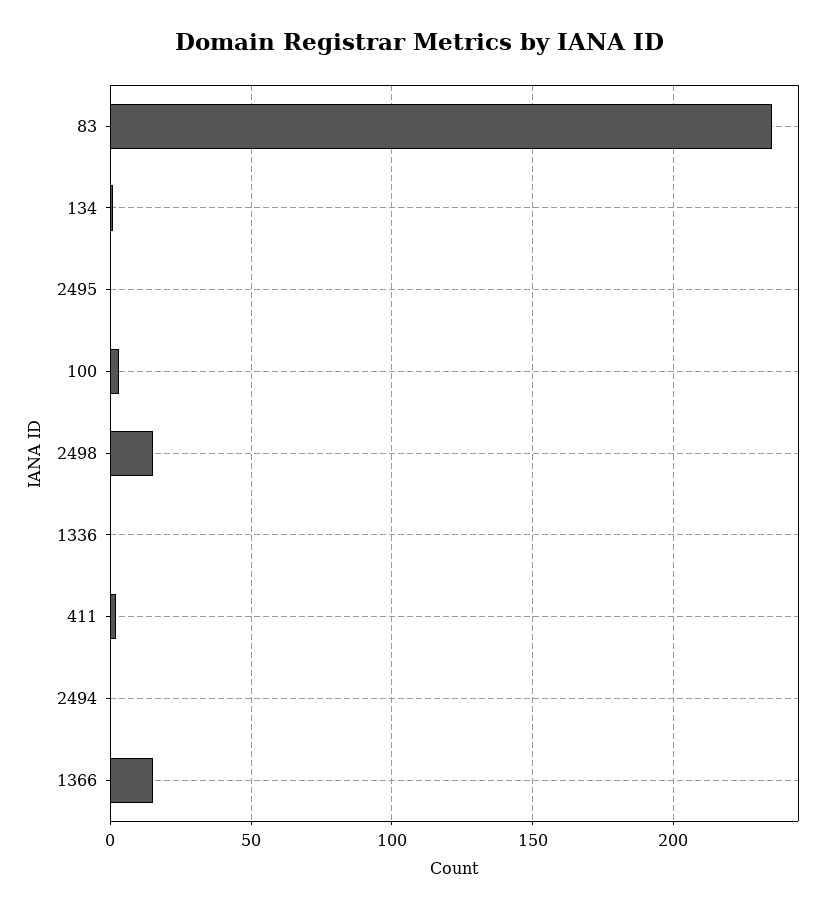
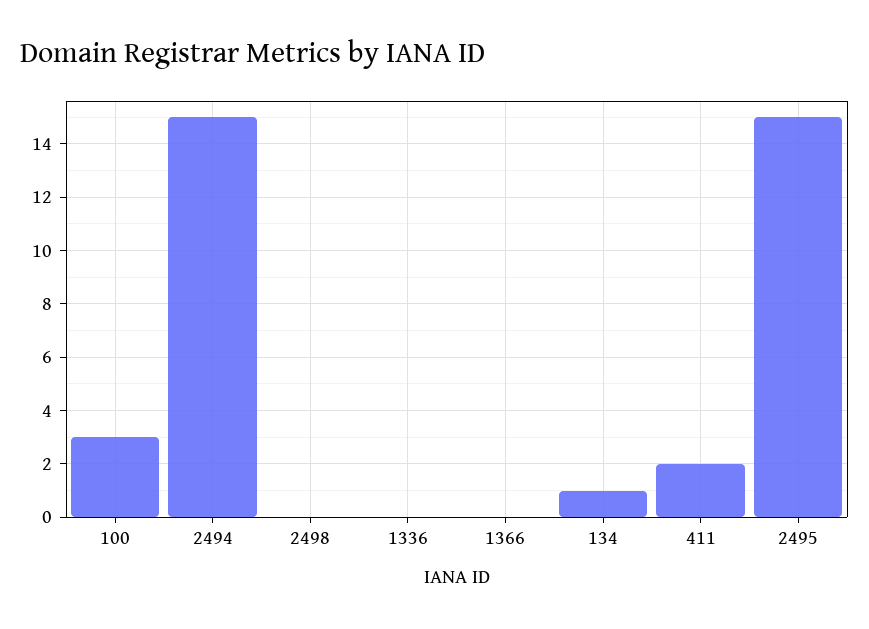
  {
-   "83": 235,
    "134": 1,
-   "2495": 0,
+   "2495": 15,
    "100": 3,
-   "2498": 15,
+   "2498": 0,
    "1336": 0,
    "411": 2,
-   "2494": 0,
+   "2494": 15,
-   "1366": 15
+   "1366": 0
  }

